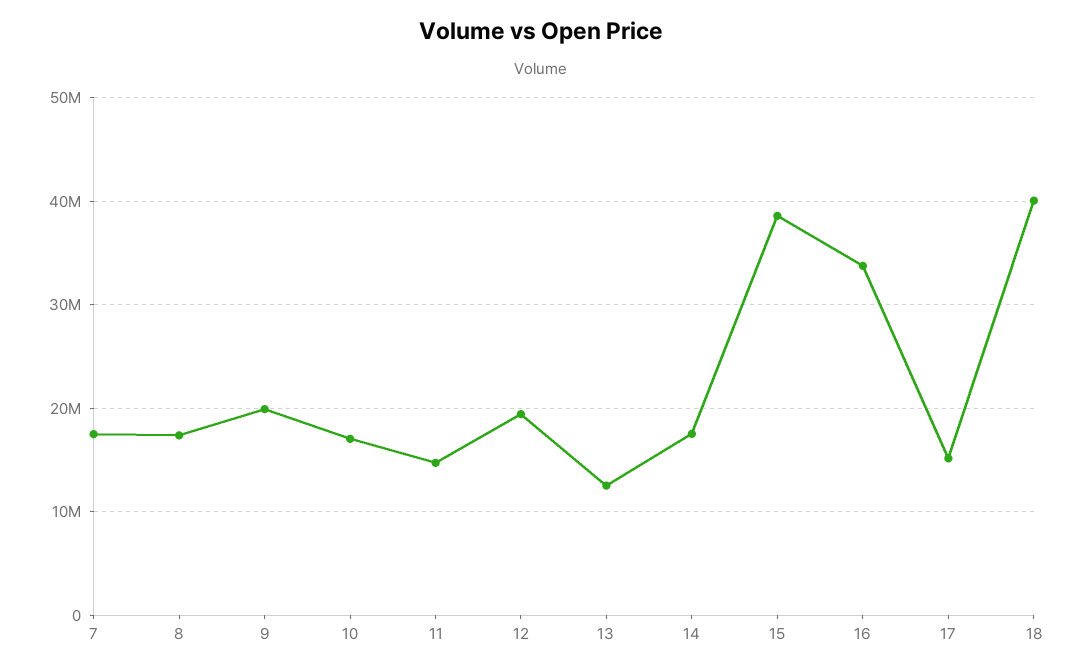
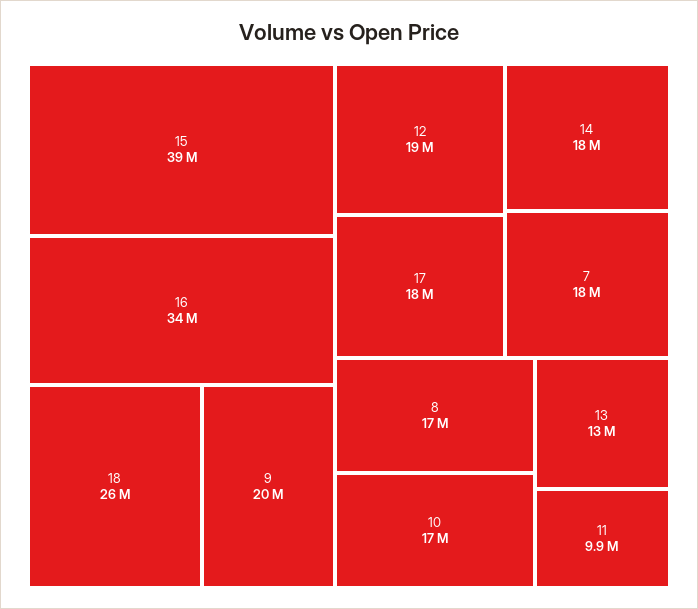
  {
    "7": 18000000,
    "8": 17000000,
    "9": 20000000,
    "10": 17000000,
-   "11": 15000000,
+   "11": 9900000,
    "12": 19000000,
    "13": 13000000,
    "14": 18000000,
    "15": 39000000,
    "16": 34000000,
-   "17": 15000000,
+   "17": 18000000,
-   "18": 40000000
+   "18": 26000000
  }

